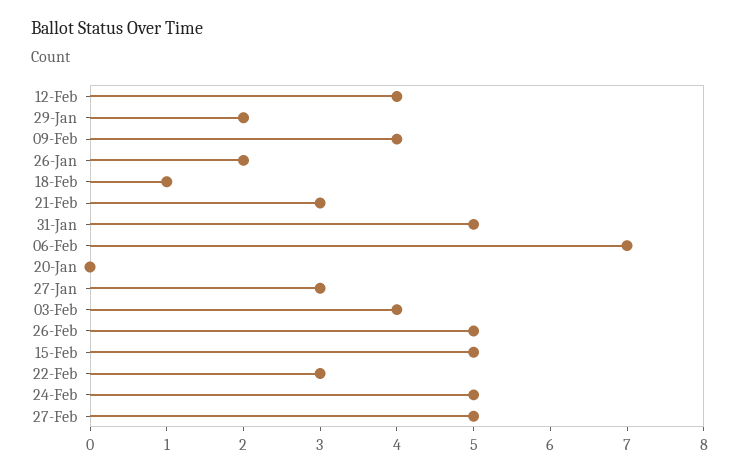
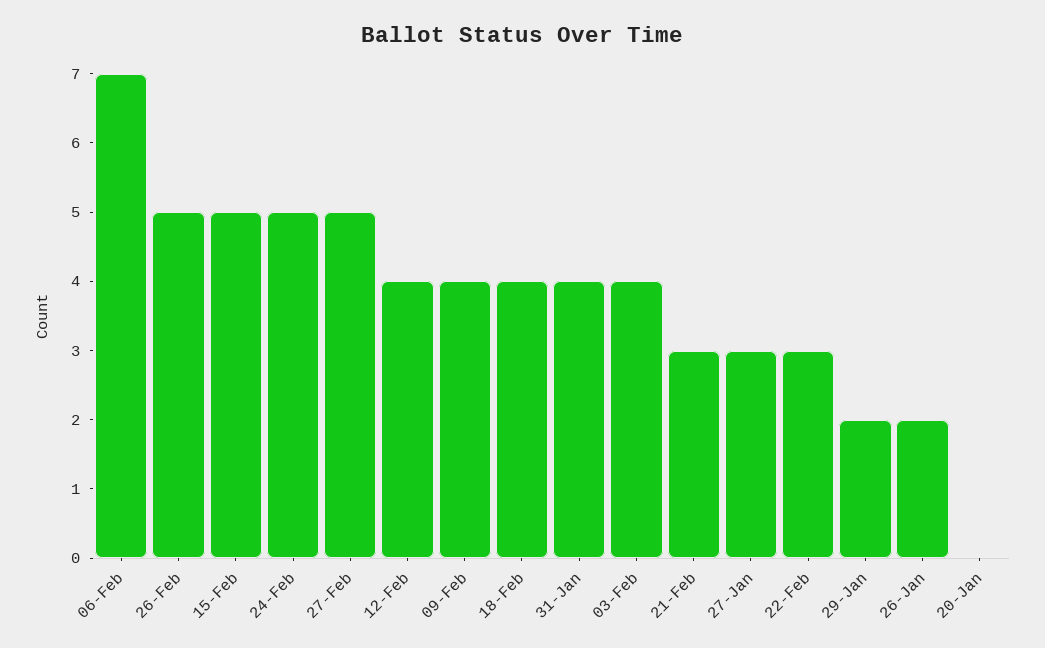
  {
    "12-Feb": 4,
    "29-Jan": 2,
    "09-Feb": 4,
    "26-Jan": 2,
-   "18-Feb": 1,
+   "18-Feb": 4,
    "21-Feb": 3,
-   "31-Jan": 5,
+   "31-Jan": 4,
    "06-Feb": 7,
    "20-Jan": 0,
    "27-Jan": 3,
    "03-Feb": 4,
    "26-Feb": 5,
    "15-Feb": 5,
    "22-Feb": 3,
    "24-Feb": 5,
    "27-Feb": 5
  }

